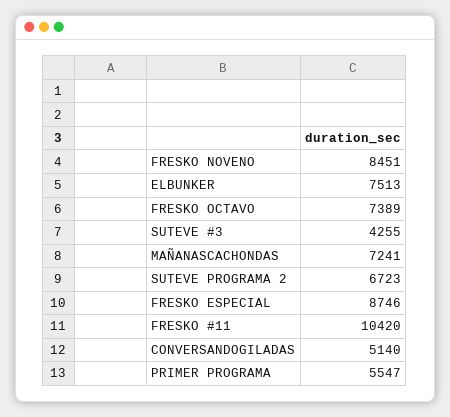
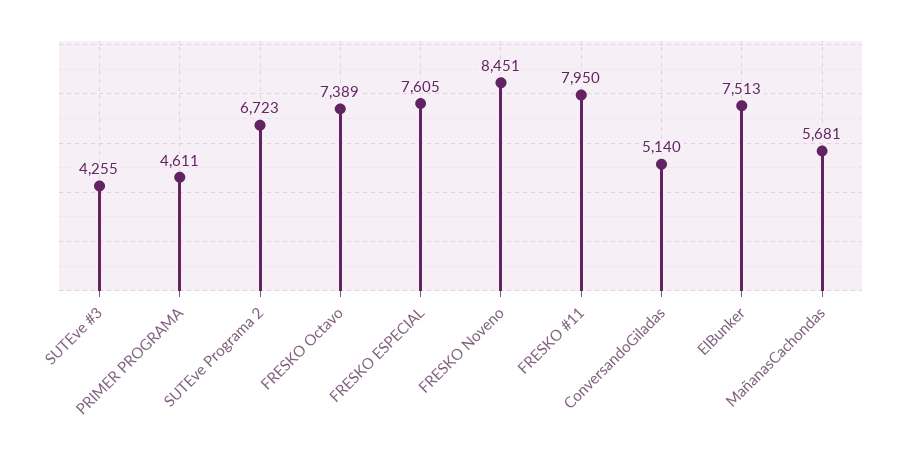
  {
    "FRESKO NOVENO": 8451,
    "ELBUNKER": 7513,
    "FRESKO OCTAVO": 7389,
    "SUTEVE #3": 4255,
-   "MAÑANASCACHONDAS": 7241,
+   "MAÑANASCACHONDAS": 5681,
    "SUTEVE PROGRAMA 2": 6723,
-   "FRESKO ESPECIAL": 8746,
+   "FRESKO ESPECIAL": 7605,
-   "FRESKO #11": 10420,
+   "FRESKO #11": 7950,
    "CONVERSANDOGILADAS": 5140,
-   "PRIMER PROGRAMA": 5547
+   "PRIMER PROGRAMA": 4611
  }

